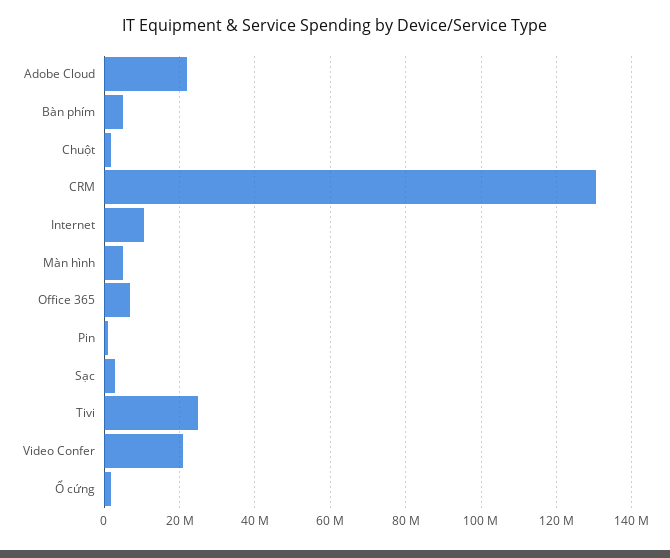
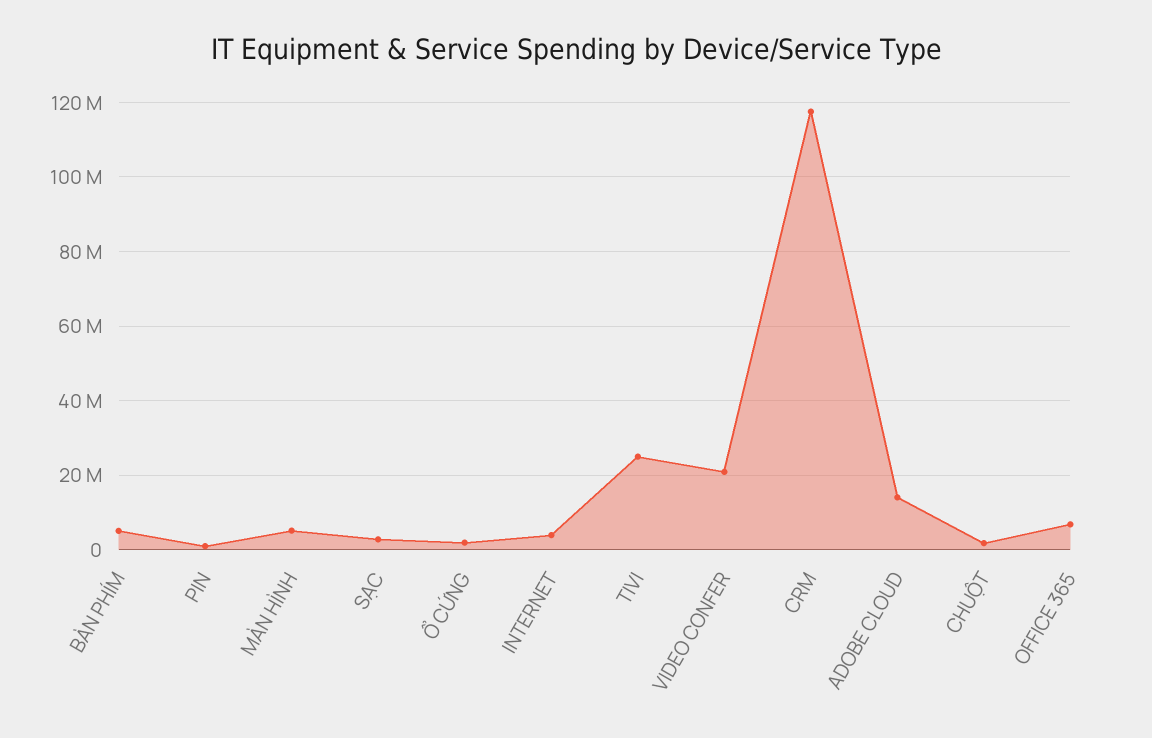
  {
-   "Adobe Cloud": 22000000,
+   "Adobe Cloud": 14000000,
    "Bàn phím": 6000000,
    "Chuột": 2000000,
-   "CRM": 130000000,
+   "CRM": 118000000,
-   "Internet": 10000000,
+   "Internet": 4000000,
    "Màn hình": 6000000,
    "Office 365": 6000000,
    "Pin": 0,
    "Sạc": 2000000,
    "Tivi": 24000000,
    "Video Confer": 20000000,
    "Ổ cứng": 2000000
  }

